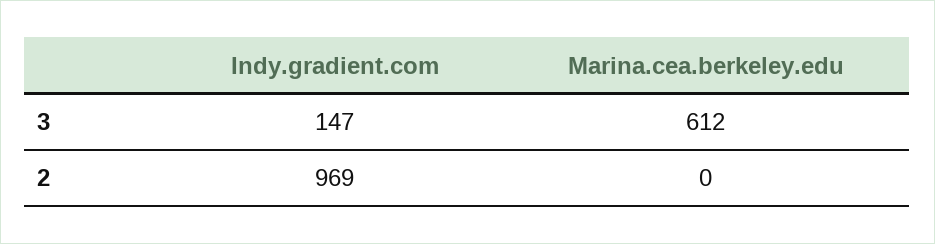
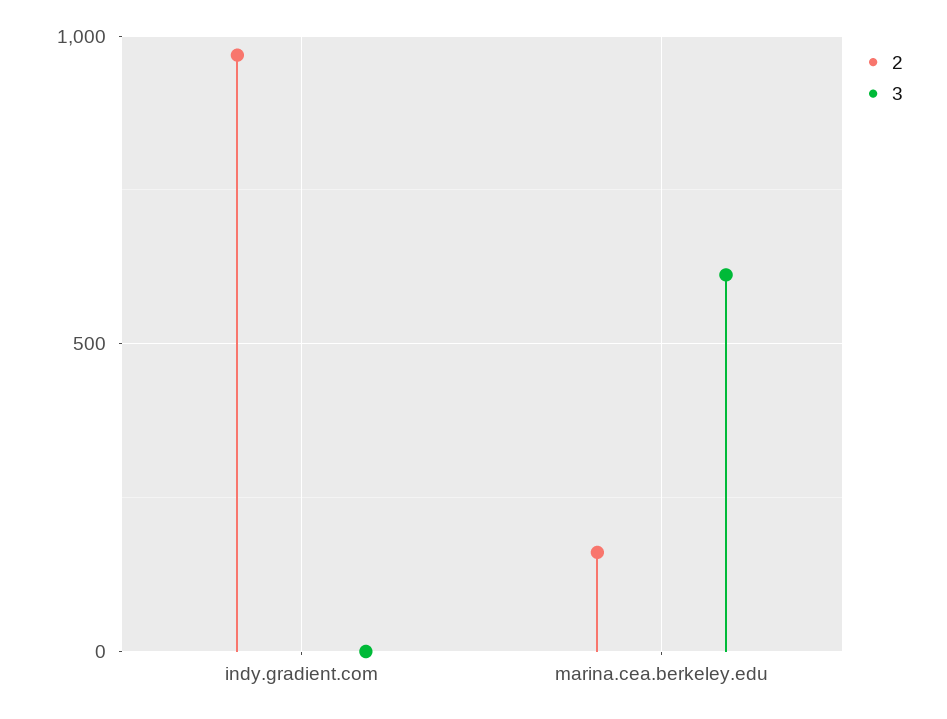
  {
    "3": {
-     "Indy.gradient.com": 147,
+     "Indy.gradient.com": 0,
      "Marina.cea.berkeley.edu": 612
    },
    "2": {
      "Indy.gradient.com": 969,
-     "Marina.cea.berkeley.edu": 0
+     "Marina.cea.berkeley.edu": 150
    }
  }

